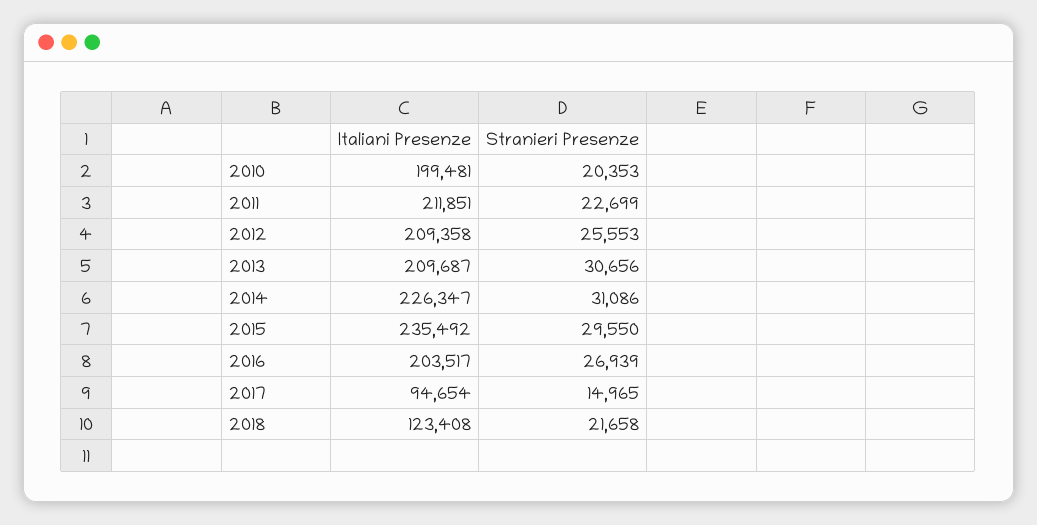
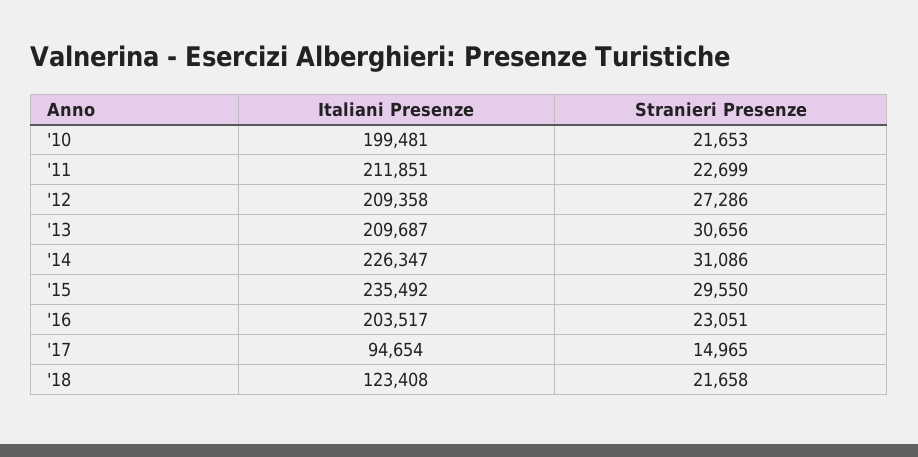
  {
    "Italiani Presenze": {
      "2010": 199481,
      "2011": 211851,
      "2012": 209358,
      "2013": 209687,
      "2014": 226347,
      "2015": 235492,
      "2016": 203517,
      "2017": 94654,
      "2018": 123408
    },
    "Stranieri Presenze": {
-     "2010": 20353,
+     "2010": 21653,
      "2011": 22699,
-     "2012": 25553,
+     "2012": 27286,
      "2013": 30656,
      "2014": 31086,
      "2015": 29550,
-     "2016": 26939,
+     "2016": 23051,
      "2017": 14965,
      "2018": 21658
    }
  }

